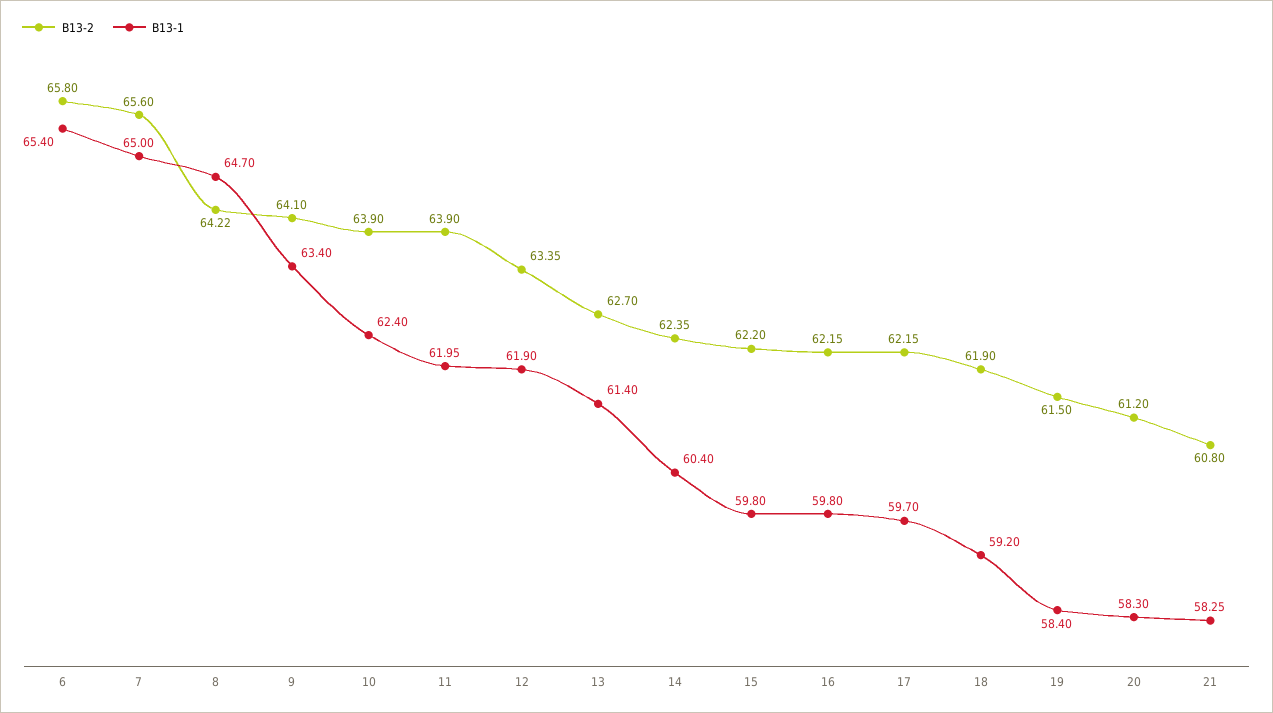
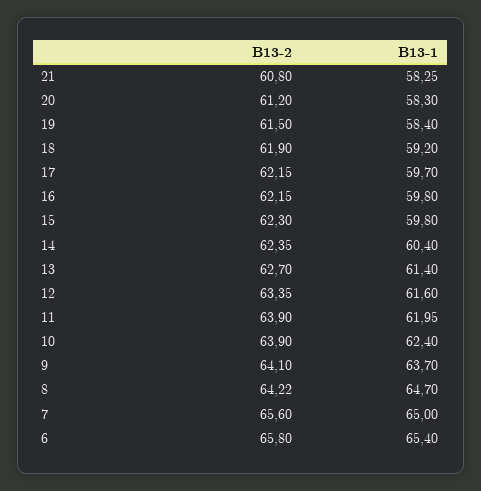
  {
    "B13-2": {
      "6": 65.8,
      "7": 65.6,
      "8": 64.22,
      "9": 64.1,
      "10": 63.9,
      "11": 63.9,
      "12": 63.35,
      "13": 62.7,
      "14": 62.35,
-     "15": 62.2,
+     "15": 62.3,
      "16": 62.15,
      "17": 62.15,
      "18": 61.9,
      "19": 61.5,
      "20": 61.2,
      "21": 60.8
    },
    "B13-1": {
      "6": 65.4,
      "7": 65,
      "8": 64.7,
-     "9": 63.4,
+     "9": 63.7,
      "10": 62.4,
      "11": 61.95,
-     "12": 61.9,
+     "12": 61.6,
      "13": 61.4,
      "14": 60.4,
      "15": 59.8,
      "16": 59.8,
      "17": 59.7,
      "18": 59.2,
      "19": 58.4,
      "20": 58.3,
      "21": 58.25
    }
  }

